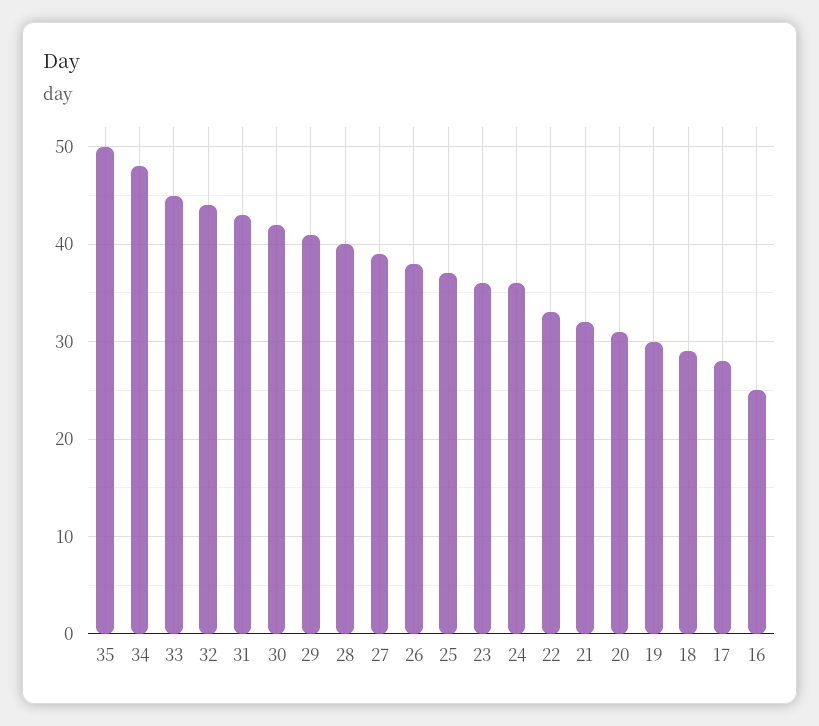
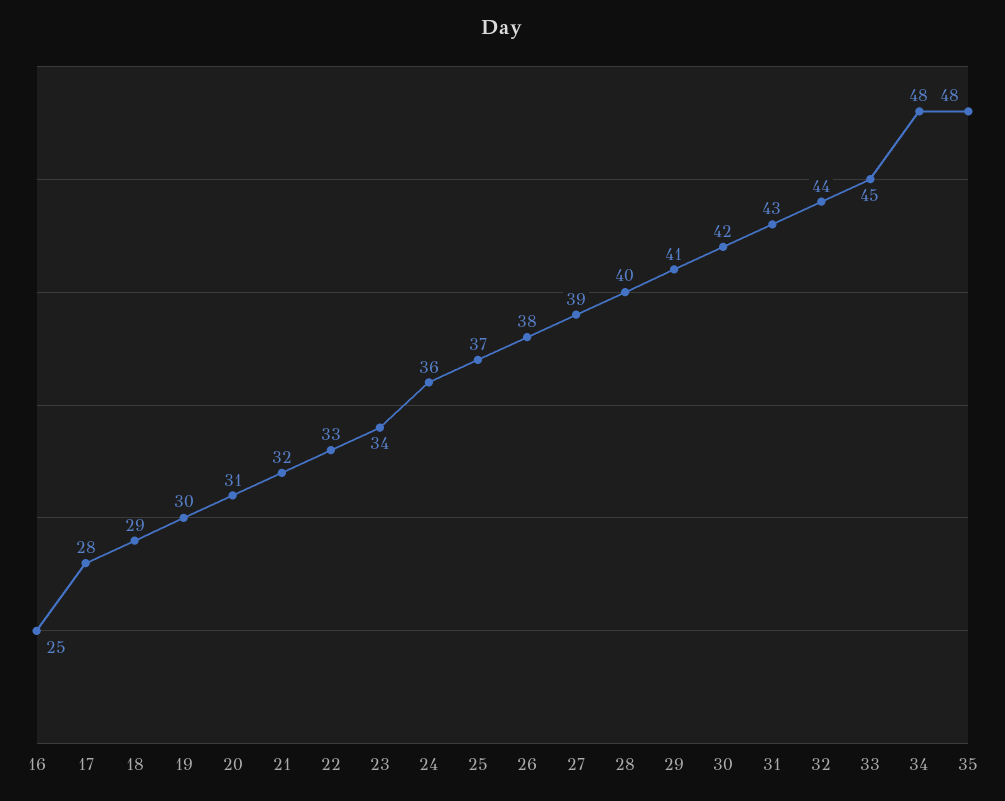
  {
-   "35": 50,
+   "35": 48,
    "34": 48,
    "33": 45,
    "32": 44,
    "31": 43,
    "30": 42,
    "29": 41,
    "28": 40,
    "27": 39,
    "26": 38,
    "25": 37,
-   "23": 36,
+   "23": 34,
    "24": 36,
    "22": 33,
    "21": 32,
    "20": 31,
    "19": 30,
    "18": 29,
    "17": 28,
    "16": 25
  }

